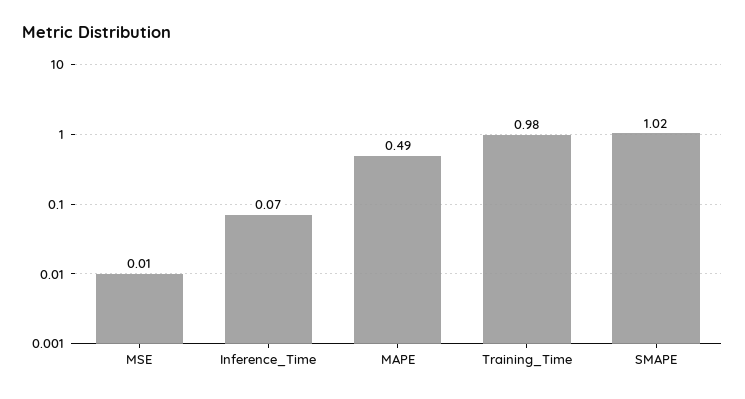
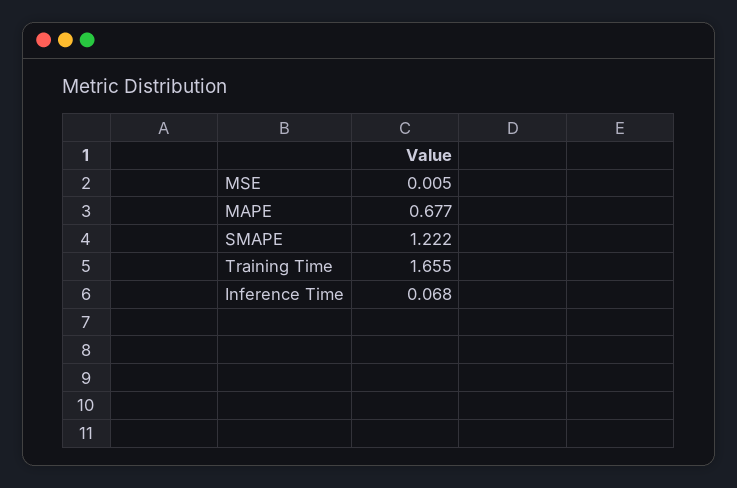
  {
    "MSE": 0.005,
    "Inference_Time": 0.068,
-   "MAPE": 0.49,
+   "MAPE": 0.677,
-   "Training_Time": 0.98,
+   "Training_Time": 1.655,
-   "SMAPE": 1.02
+   "SMAPE": 1.222
  }

